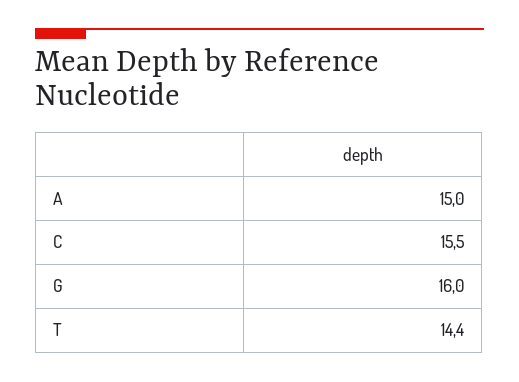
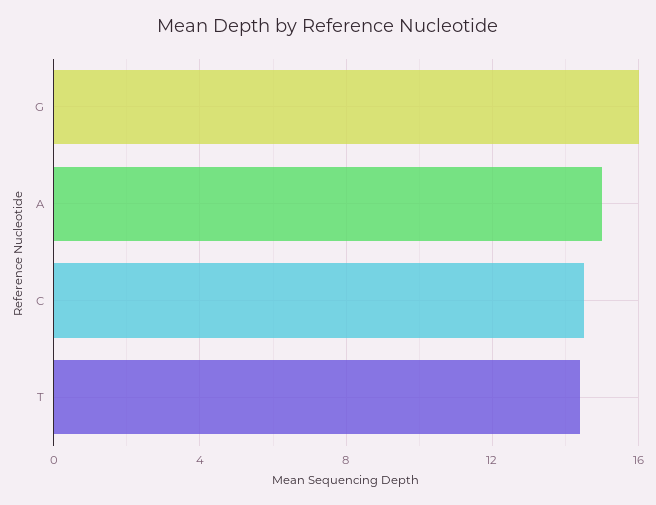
  {
    "A": 15,
-   "C": 15.5,
+   "C": 14.5,
    "G": 16,
    "T": 14.4
  }

